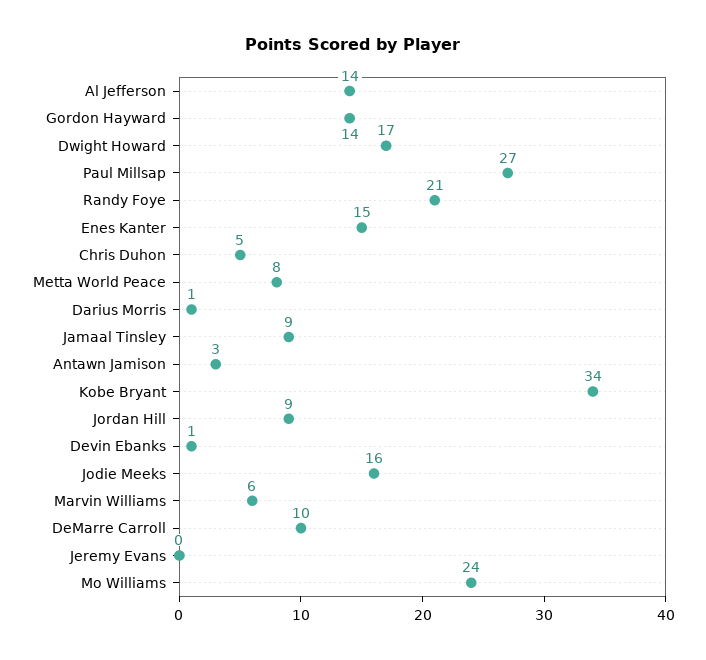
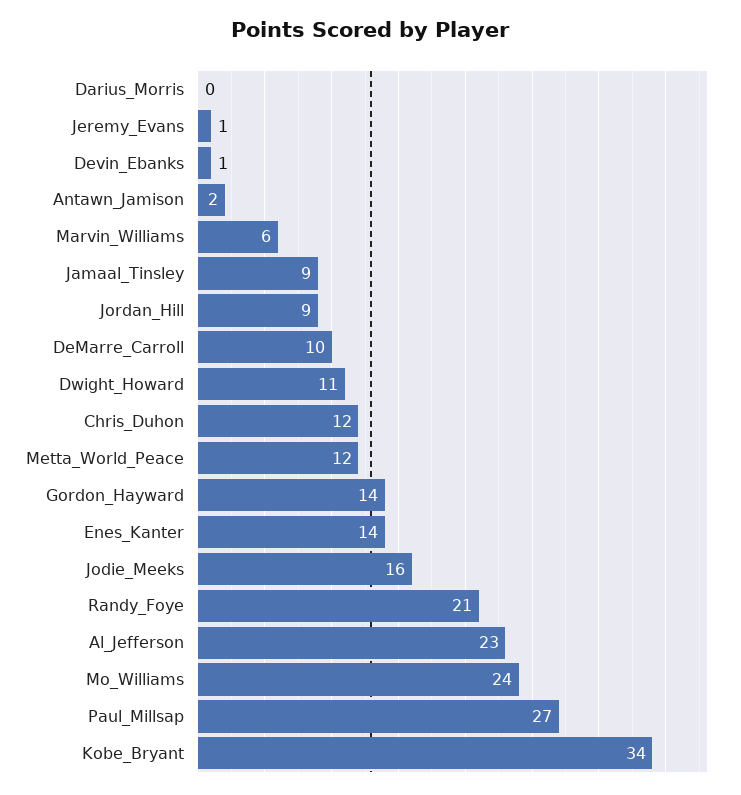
  {
-   "Al Jefferson": 14,
+   "Al Jefferson": 23,
    "Gordon Hayward": 14,
-   "Dwight Howard": 17,
+   "Dwight Howard": 11,
    "Paul Millsap": 27,
    "Randy Foye": 21,
-   "Enes Kanter": 15,
+   "Enes Kanter": 14,
-   "Chris Duhon": 5,
+   "Chris Duhon": 12,
-   "Metta World Peace": 8,
+   "Metta World Peace": 12,
-   "Darius Morris": 1,
+   "Darius Morris": 0,
    "Jamaal Tinsley": 9,
-   "Antawn Jamison": 3,
+   "Antawn Jamison": 2,
    "Kobe Bryant": 34,
    "Jordan Hill": 9,
    "Devin Ebanks": 1,
    "Jodie Meeks": 16,
    "Marvin Williams": 6,
    "DeMarre Carroll": 10,
-   "Jeremy Evans": 0,
+   "Jeremy Evans": 1,
    "Mo Williams": 24
  }

